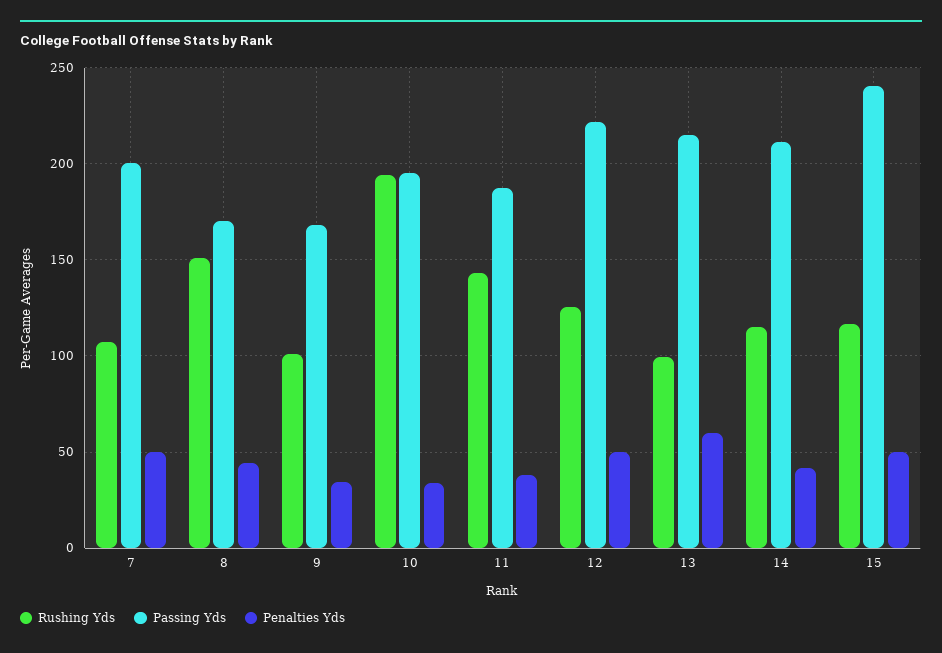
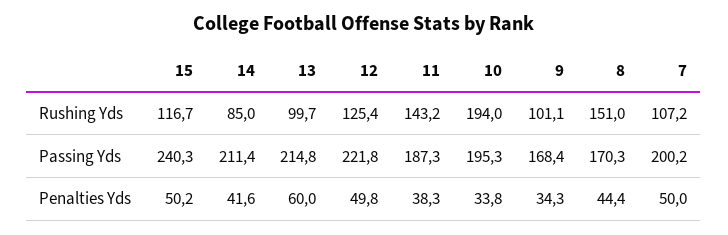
  {
    "Rushing Yds": {
      "7": 107.2,
      "8": 151,
      "9": 101.1,
      "10": 194,
      "11": 143.2,
      "12": 125.4,
      "13": 99.7,
-     "14": 115,
+     "14": 85,
      "15": 116.7
    },
    "Passing Yds": {
      "7": 200.2,
      "8": 170.3,
      "9": 168.4,
      "10": 195.3,
      "11": 187.3,
      "12": 221.8,
      "13": 214.8,
      "14": 211.4,
      "15": 240.3
    },
    "Penalties Yds": {
      "7": 50,
      "8": 44.4,
      "9": 34.3,
      "10": 33.8,
      "11": 38.3,
      "12": 49.8,
      "13": 60,
      "14": 41.6,
      "15": 50.2
    }
  }

